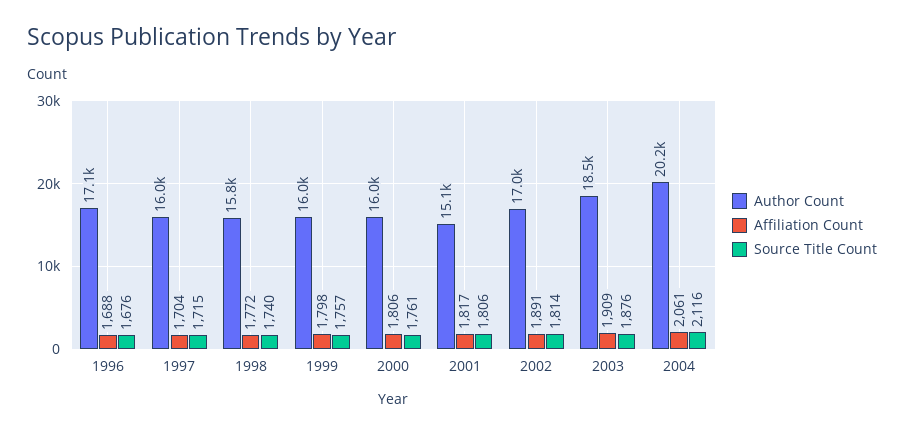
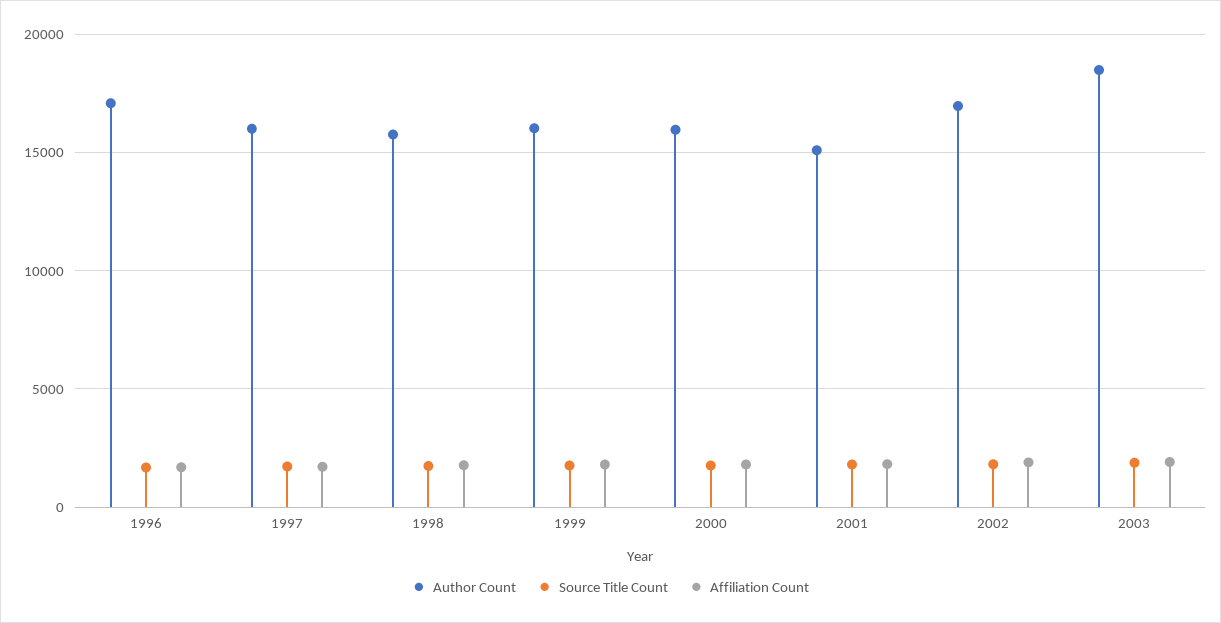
  {
    "Author Count": {
      "1996": 17100,
      "1997": 16000,
      "1998": 15800,
      "1999": 16000,
      "2000": 16000,
      "2001": 15100,
      "2002": 17000,
-     "2003": 18500,
+     "2003": 18500
-     "2004": 20200
    },
    "Affiliation Count": {
      "1996": 1688,
      "1997": 1704,
      "1998": 1772,
      "1999": 1798,
      "2000": 1806,
      "2001": 1817,
      "2002": 1891,
-     "2003": 1909,
+     "2003": 1909
-     "2004": 2061
    },
    "Source Title Count": {
      "1996": 1676,
      "1997": 1715,
      "1998": 1740,
      "1999": 1757,
      "2000": 1761,
      "2001": 1806,
      "2002": 1814,
-     "2003": 1876,
+     "2003": 1876
-     "2004": 2116
    }
  }

